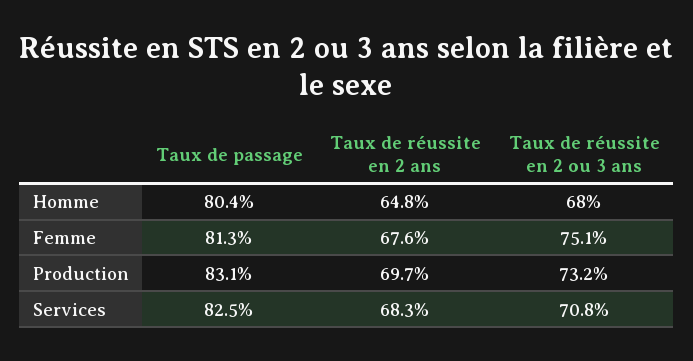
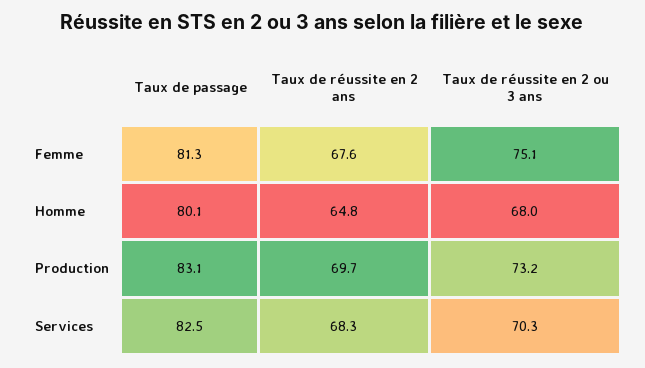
  {
    "Taux de passage": {
-     "Homme": 80.4,
+     "Homme": 80.1,
      "Femme": 81.3,
      "Production": 83.1,
      "Services": 82.5
    },
    "Taux de réussite en 2 ans": {
      "Homme": 64.8,
      "Femme": 67.6,
      "Production": 69.7,
      "Services": 68.3
    },
    "Taux de réussite en 2 ou 3 ans": {
      "Homme": 68,
      "Femme": 75.1,
      "Production": 73.2,
-     "Services": 70.8
+     "Services": 70.3
    }
  }

